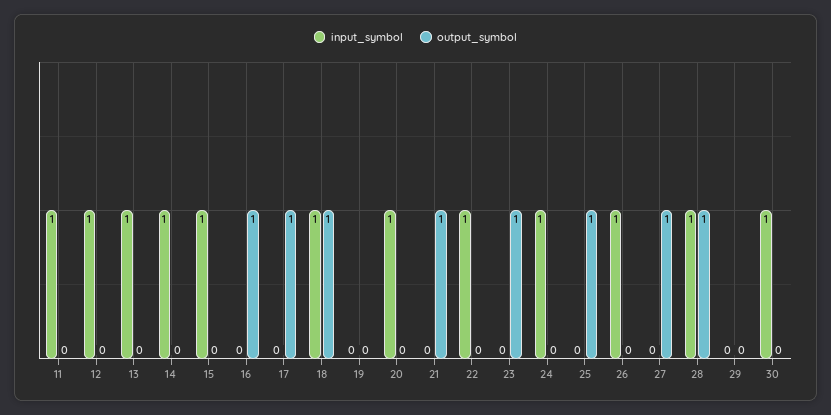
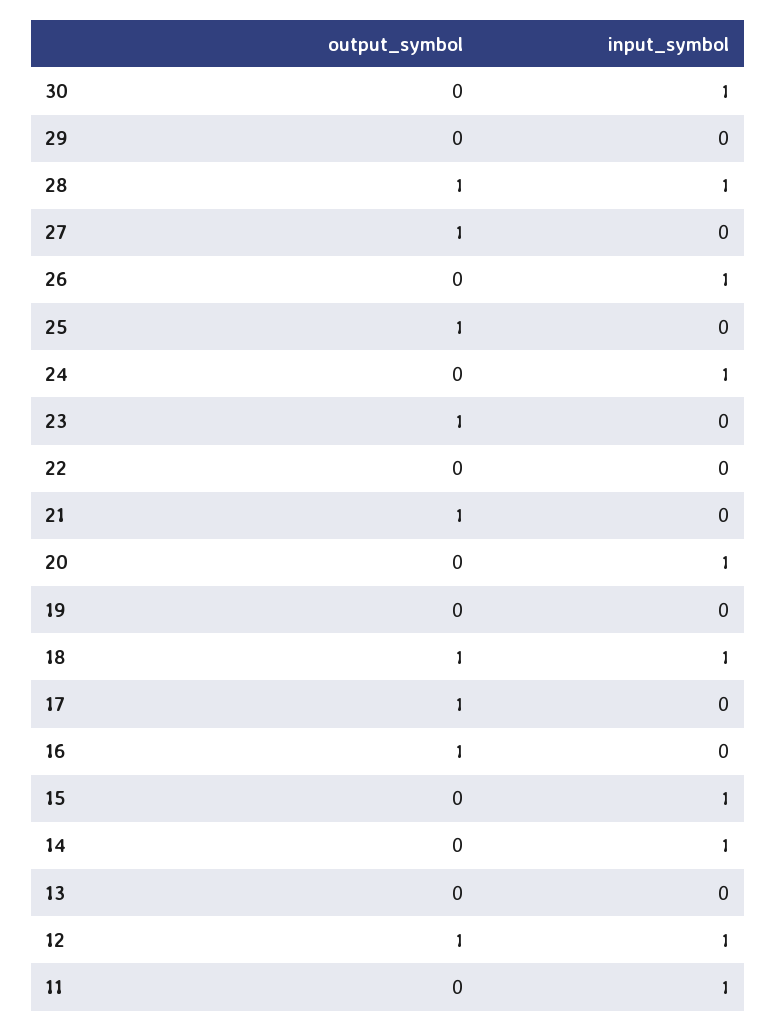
  {
    "input_symbol": {
      "11": 1,
      "12": 1,
-     "13": 1,
+     "13": 0,
      "14": 1,
      "15": 1,
      "16": 0,
      "17": 0,
      "18": 1,
      "19": 0,
      "20": 1,
      "21": 0,
-     "22": 1,
+     "22": 0,
      "23": 0,
      "24": 1,
      "25": 0,
      "26": 1,
      "27": 0,
      "28": 1,
      "29": 0,
      "30": 1
    },
    "output_symbol": {
      "11": 0,
-     "12": 0,
+     "12": 1,
      "13": 0,
      "14": 0,
      "15": 0,
      "16": 1,
      "17": 1,
      "18": 1,
      "19": 0,
      "20": 0,
      "21": 1,
      "22": 0,
      "23": 1,
      "24": 0,
      "25": 1,
      "26": 0,
      "27": 1,
      "28": 1,
      "29": 0,
      "30": 0
    }
  }

